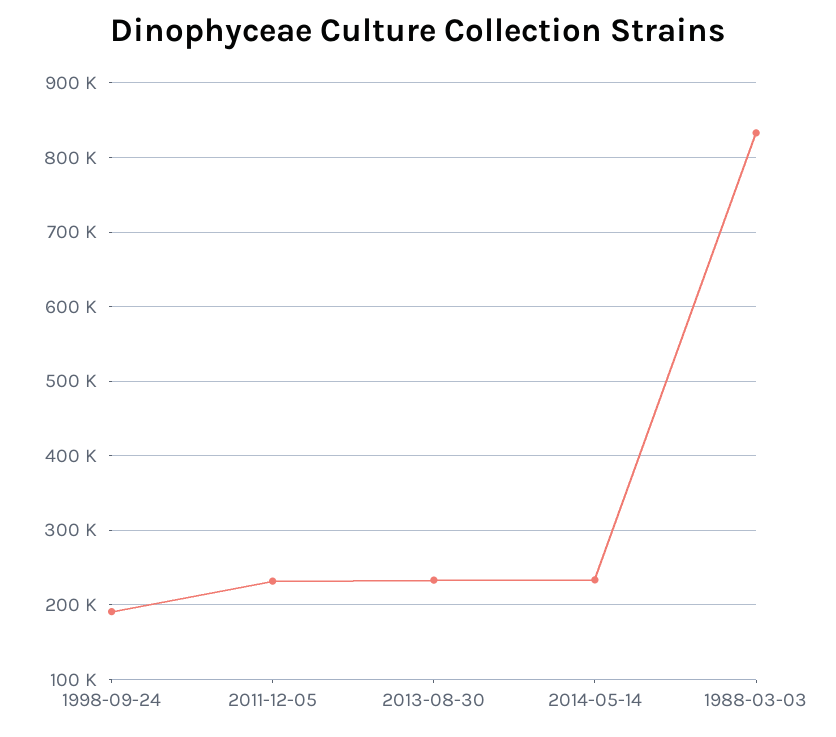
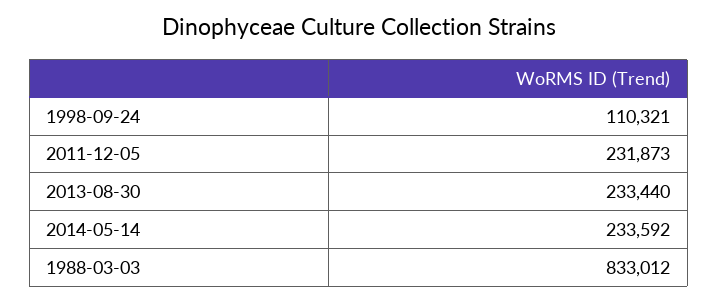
  {
-   "1998-09-24": 190000,
+   "1998-09-24": 110321,
    "2011-12-05": 231873,
    "2013-08-30": 233440,
    "2014-05-14": 233592,
    "1988-03-03": 833012
  }

